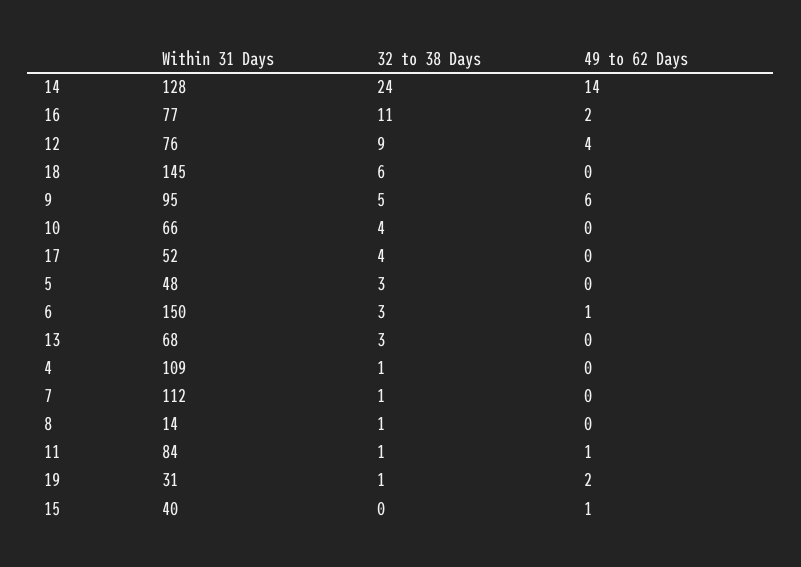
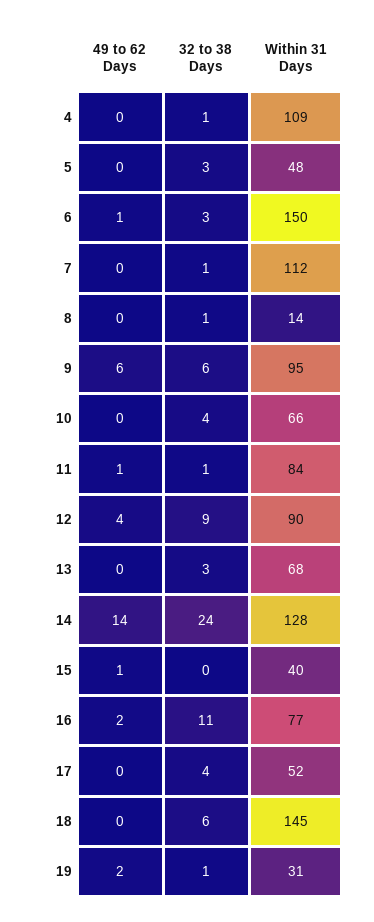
  {
    "Within 31 Days": {
      "14": 128,
      "16": 77,
-     "12": 76,
+     "12": 90,
      "18": 145,
      "9": 95,
      "10": 66,
      "17": 52,
      "5": 48,
      "6": 150,
      "13": 68,
      "4": 109,
      "7": 112,
      "8": 14,
      "11": 84,
      "19": 31,
      "15": 40
    },
    "32 to 38 Days": {
      "14": 24,
      "16": 11,
      "12": 9,
      "18": 6,
-     "9": 5,
+     "9": 6,
      "10": 4,
      "17": 4,
      "5": 3,
      "6": 3,
      "13": 3,
      "4": 1,
      "7": 1,
      "8": 1,
      "11": 1,
      "19": 1,
      "15": 0
    },
    "49 to 62 Days": {
      "14": 14,
      "16": 2,
      "12": 4,
      "18": 0,
      "9": 6,
      "10": 0,
      "17": 0,
      "5": 0,
      "6": 1,
      "13": 0,
      "4": 0,
      "7": 0,
      "8": 0,
      "11": 1,
      "19": 2,
      "15": 1
    }
  }

